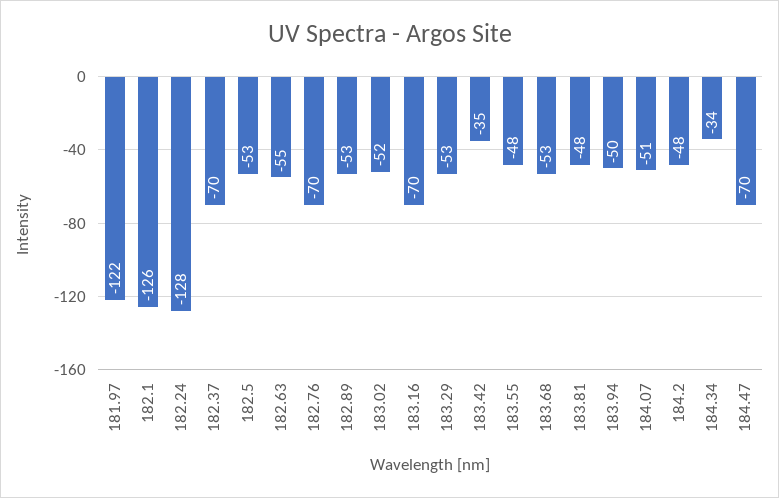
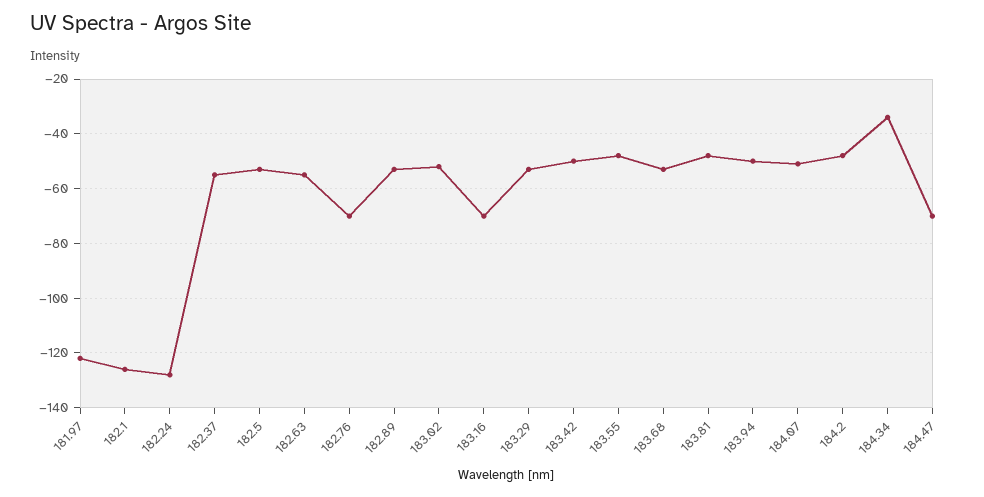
  {
    "181.97": -122,
    "182.1": -126,
    "182.24": -128,
-   "182.37": -70,
+   "182.37": -55,
    "182.5": -53,
    "182.63": -55,
    "182.76": -70,
    "182.89": -53,
    "183.02": -52,
    "183.16": -70,
    "183.29": -53,
-   "183.42": -35,
+   "183.42": -50,
    "183.55": -48,
    "183.68": -53,
    "183.81": -48,
    "183.94": -50,
    "184.07": -51,
    "184.2": -48,
    "184.34": -34,
    "184.47": -70
  }

